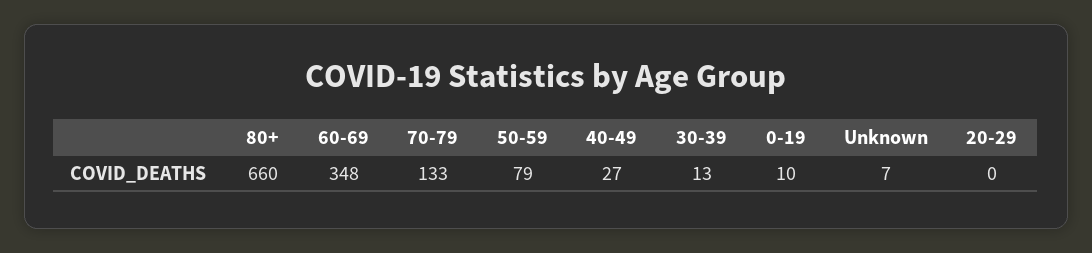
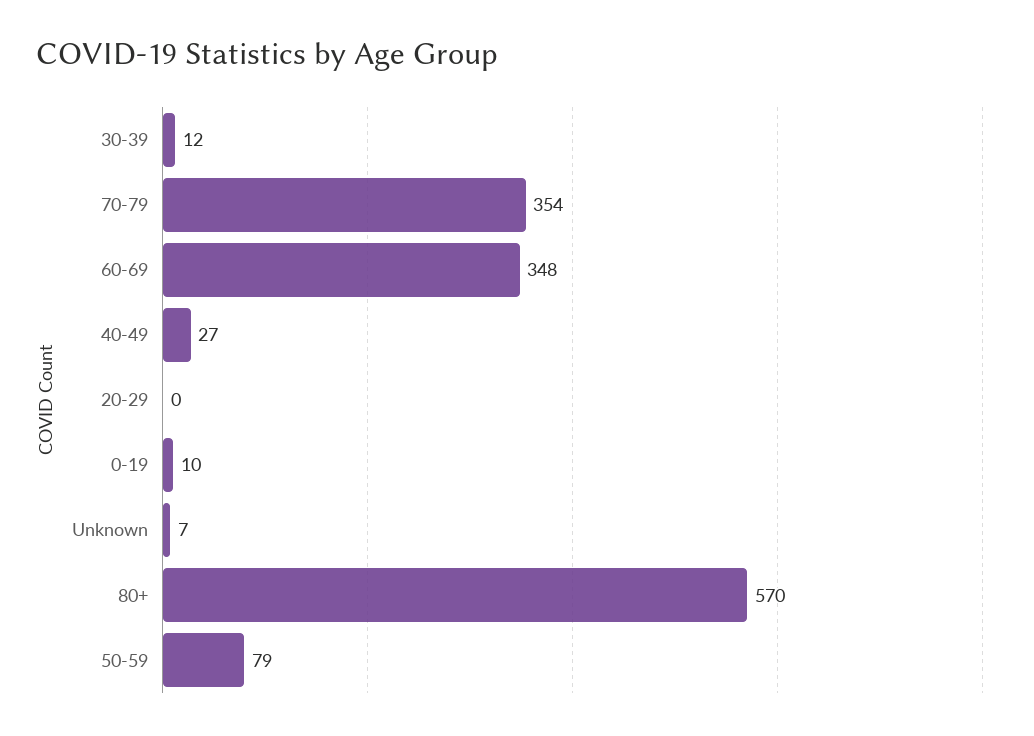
  {
-   "80+": 660,
+   "80+": 570,
    "60-69": 348,
-   "70-79": 133,
+   "70-79": 354,
    "50-59": 79,
    "40-49": 27,
-   "30-39": 13,
+   "30-39": 12,
    "0-19": 10,
    "Unknown": 7,
    "20-29": 0
  }

